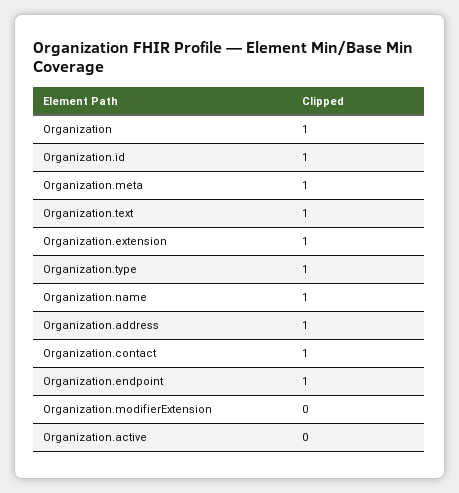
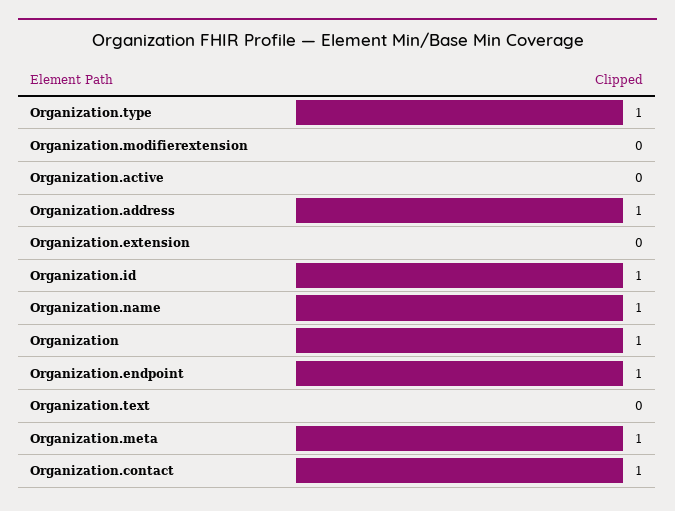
  {
    "Organization": 1,
    "Organization.id": 1,
    "Organization.meta": 1,
-   "Organization.text": 1,
+   "Organization.text": 0,
-   "Organization.extension": 1,
+   "Organization.extension": 0,
    "Organization.type": 1,
    "Organization.name": 1,
    "Organization.address": 1,
    "Organization.contact": 1,
    "Organization.endpoint": 1,
    "Organization.modifierExtension": 0,
    "Organization.active": 0
  }

